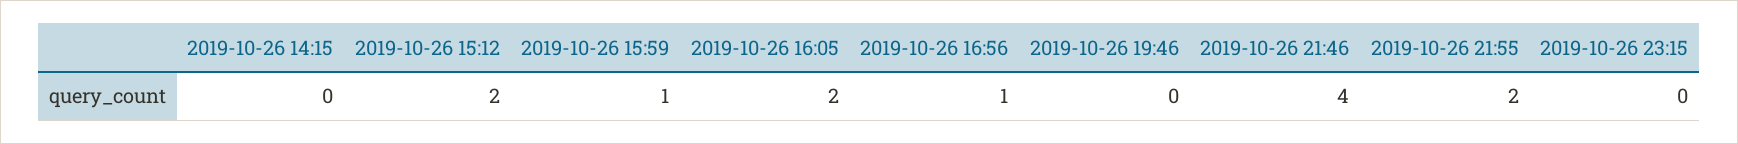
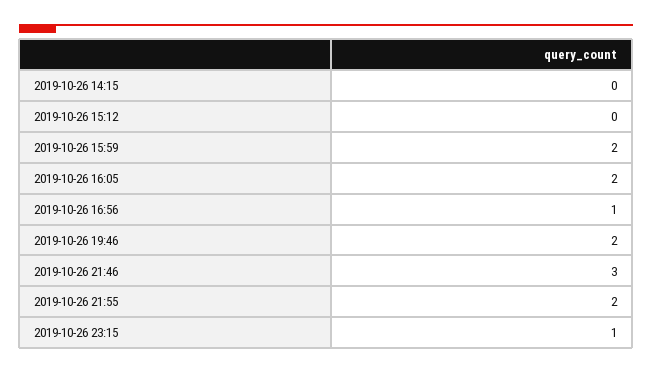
  {
    "2019-10-26 14:15": 0,
-   "2019-10-26 15:12": 2,
+   "2019-10-26 15:12": 0,
-   "2019-10-26 15:59": 1,
+   "2019-10-26 15:59": 2,
    "2019-10-26 16:05": 2,
    "2019-10-26 16:56": 1,
-   "2019-10-26 19:46": 0,
+   "2019-10-26 19:46": 2,
-   "2019-10-26 21:46": 4,
+   "2019-10-26 21:46": 3,
    "2019-10-26 21:55": 2,
-   "2019-10-26 23:15": 0
+   "2019-10-26 23:15": 1
  }

